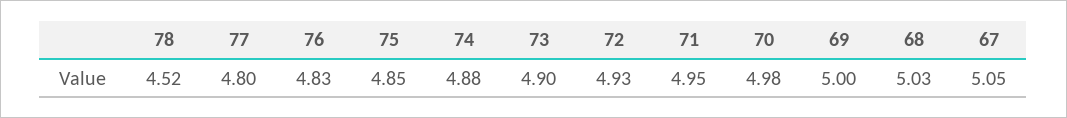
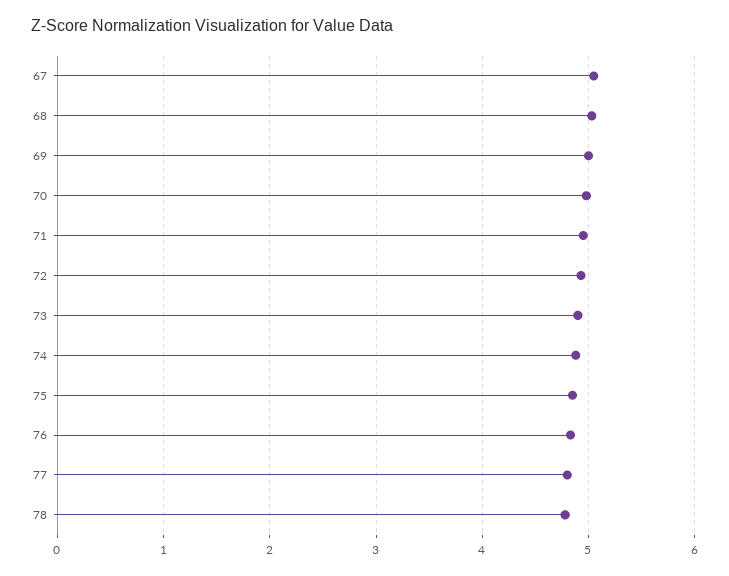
  {
-   "78": 4.52,
+   "78": 4.8,
    "77": 4.8,
    "76": 4.83,
    "75": 4.85,
    "74": 4.88,
    "73": 4.9,
    "72": 4.93,
    "71": 4.95,
    "70": 4.98,
    "69": 5,
    "68": 5.03,
    "67": 5.05
  }

